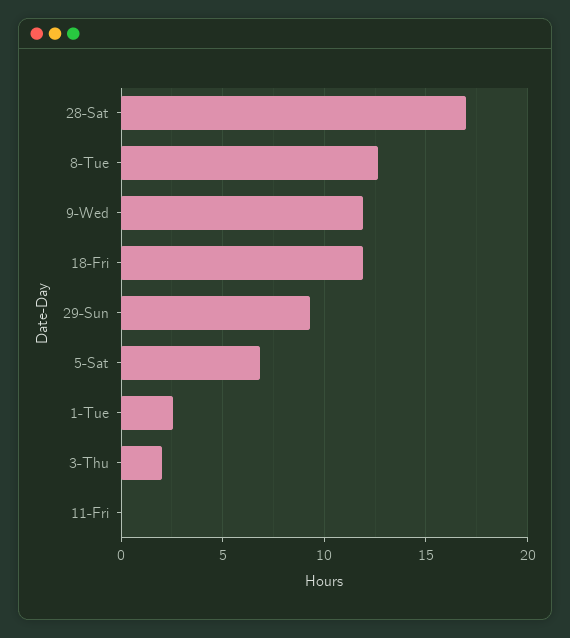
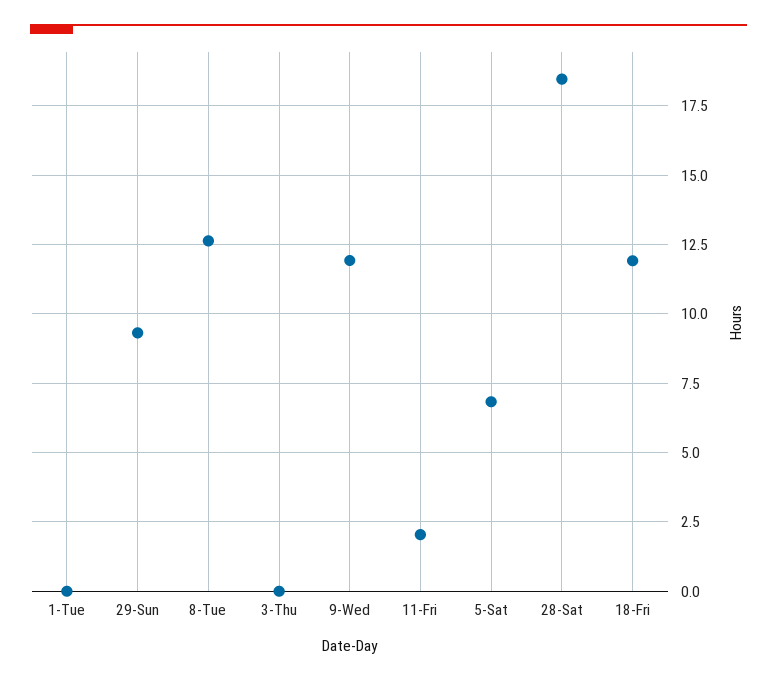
  {
-   "28-Sat": 17,
+   "28-Sat": 18.5,
    "8-Tue": 12.75,
    "9-Wed": 12,
    "18-Fri": 12,
    "29-Sun": 9.25,
    "5-Sat": 6.75,
-   "1-Tue": 2.5,
+   "1-Tue": 0,
-   "3-Thu": 2,
+   "3-Thu": 0,
-   "11-Fri": 0
+   "11-Fri": 2
  }

